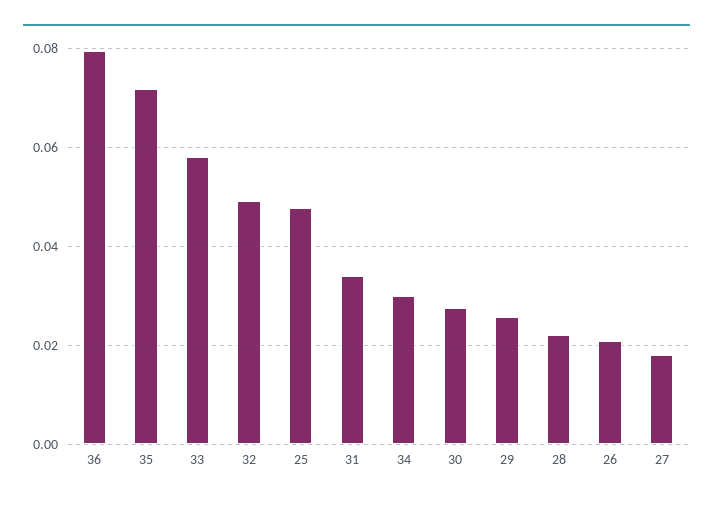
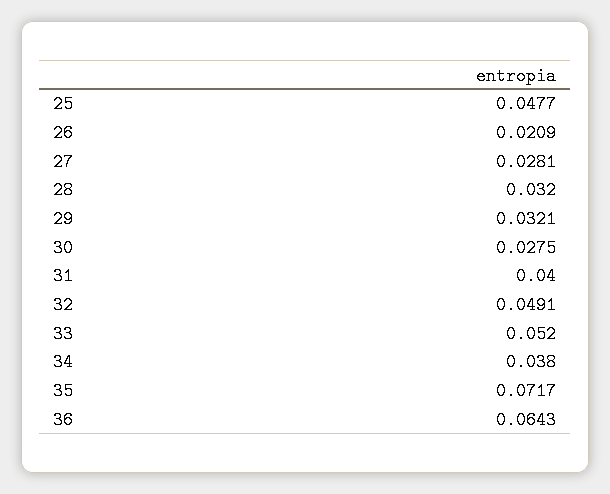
  {
-   "36": 0.08,
+   "36": 0.0643,
    "35": 0.0717,
-   "33": 0.058,
+   "33": 0.052,
    "32": 0.0491,
    "25": 0.0477,
-   "31": 0.034,
+   "31": 0.04,
-   "34": 0.03,
+   "34": 0.038,
    "30": 0.0275,
-   "29": 0.026,
+   "29": 0.0321,
-   "28": 0.022,
+   "28": 0.032,
    "26": 0.0209,
-   "27": 0.018
+   "27": 0.0281
  }

